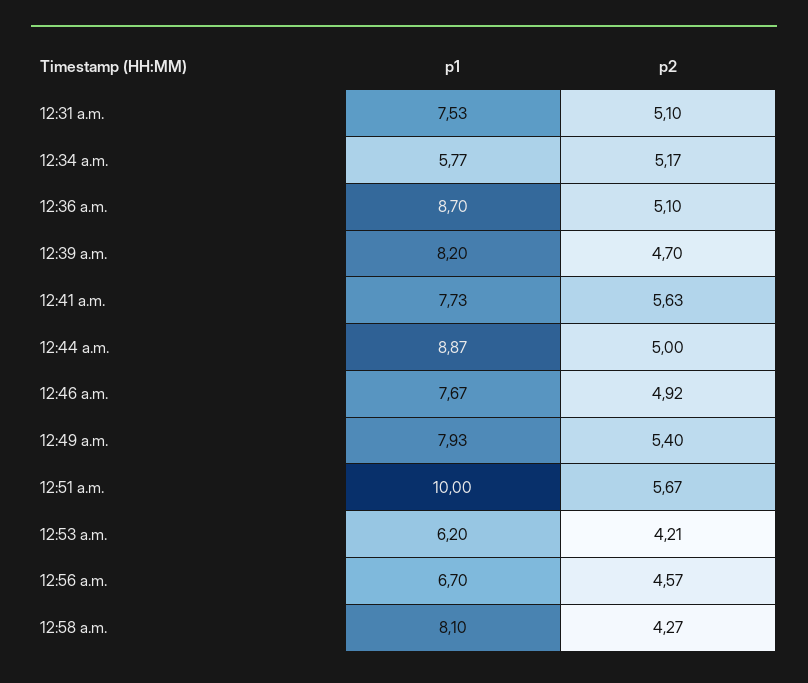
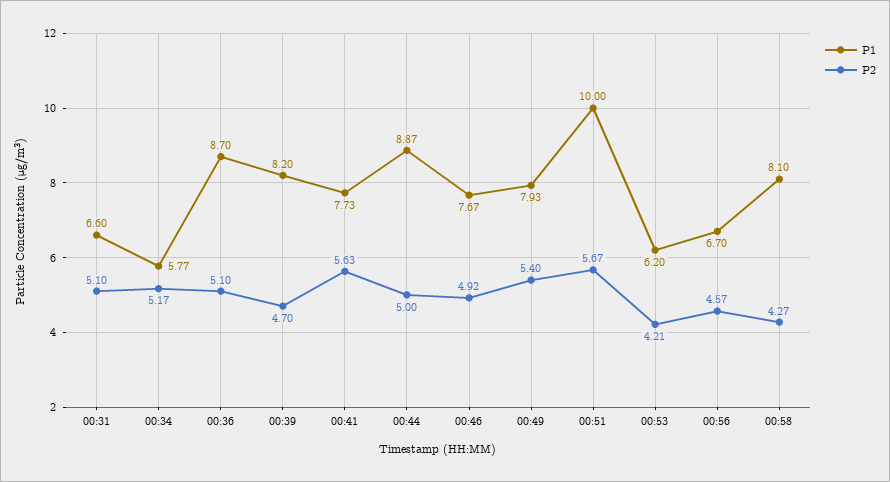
  {
    "p1": {
-     "12:31 a.m.": 7.53,
+     "12:31 a.m.": 6.6,
      "12:34 a.m.": 5.77,
      "12:36 a.m.": 8.7,
      "12:39 a.m.": 8.2,
      "12:41 a.m.": 7.73,
      "12:44 a.m.": 8.87,
      "12:46 a.m.": 7.67,
      "12:49 a.m.": 7.93,
      "12:51 a.m.": 10,
      "12:53 a.m.": 6.2,
      "12:56 a.m.": 6.7,
      "12:58 a.m.": 8.1
    },
    "p2": {
      "12:31 a.m.": 5.1,
      "12:34 a.m.": 5.17,
      "12:36 a.m.": 5.1,
      "12:39 a.m.": 4.7,
      "12:41 a.m.": 5.63,
      "12:44 a.m.": 5,
      "12:46 a.m.": 4.92,
      "12:49 a.m.": 5.4,
      "12:51 a.m.": 5.67,
      "12:53 a.m.": 4.21,
      "12:56 a.m.": 4.57,
      "12:58 a.m.": 4.27
    }
  }

